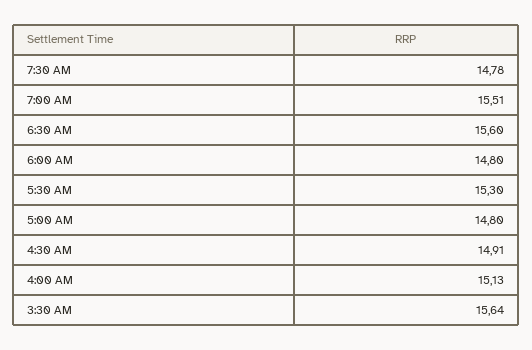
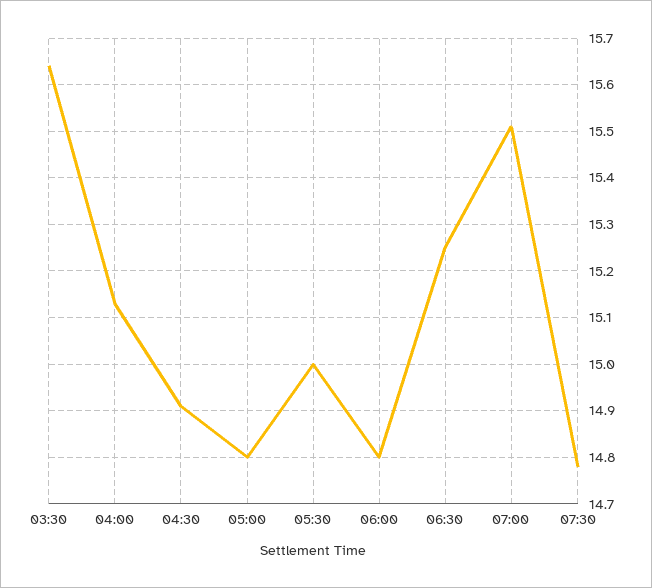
  {
    "7:30 AM": 14.78,
    "7:00 AM": 15.51,
-   "6:30 AM": 15.6,
+   "6:30 AM": 15.25,
    "6:00 AM": 14.8,
-   "5:30 AM": 15.3,
+   "5:30 AM": 15,
    "5:00 AM": 14.8,
    "4:30 AM": 14.91,
    "4:00 AM": 15.13,
    "3:30 AM": 15.64
  }

